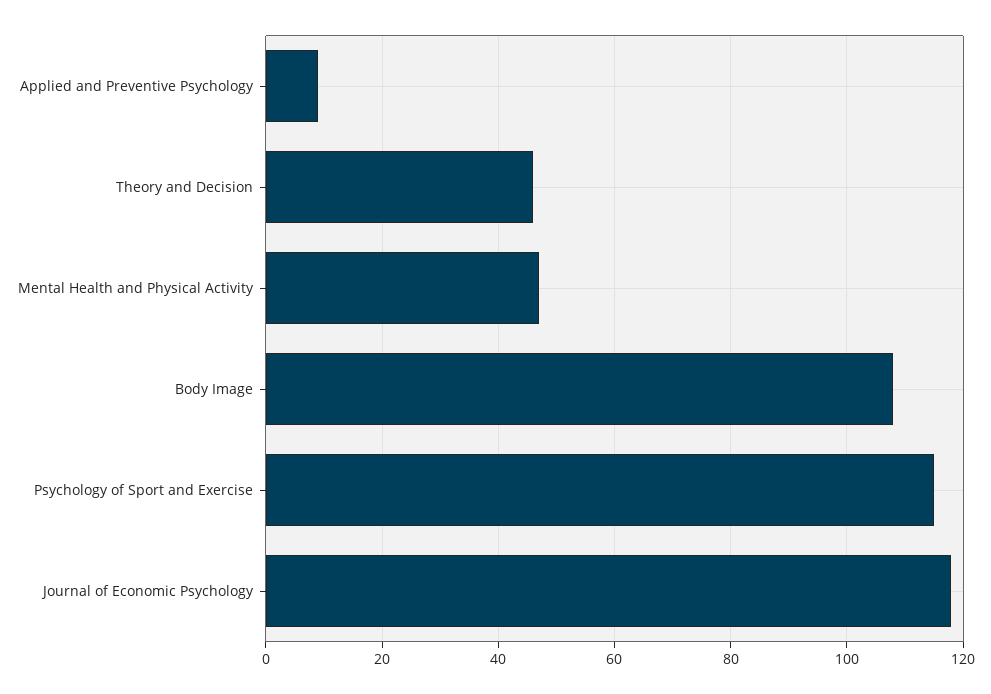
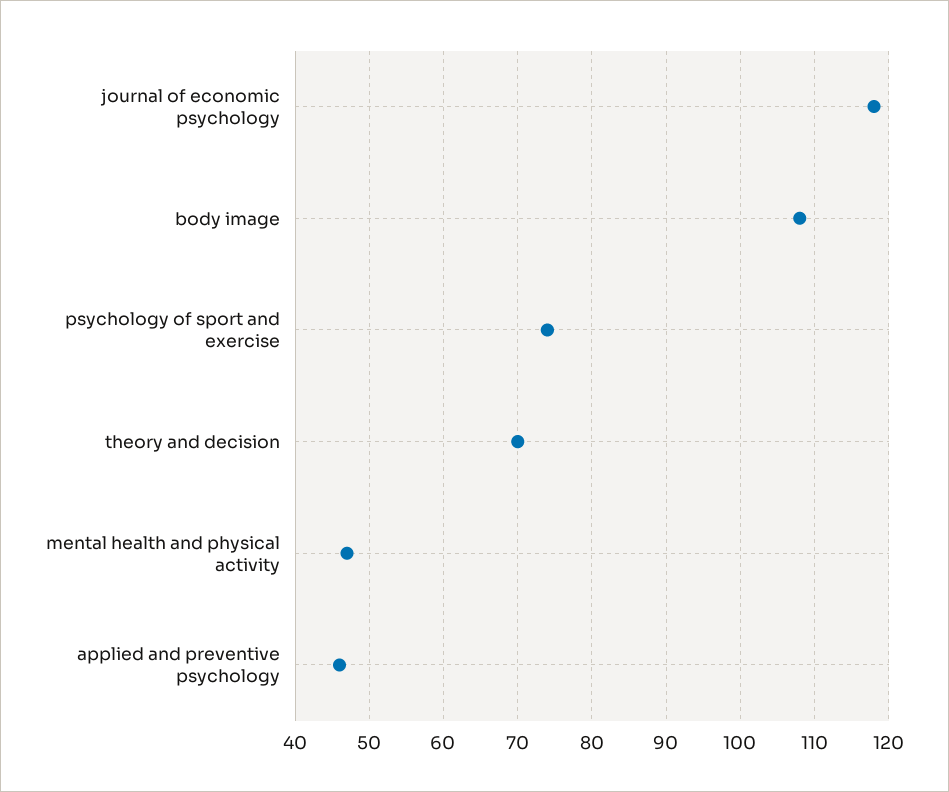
  {
-   "Applied and Preventive Psychology": 10,
+   "Applied and Preventive Psychology": 46,
-   "Theory and Decision": 45,
+   "Theory and Decision": 70,
    "Mental Health and Physical Activity": 47,
    "Body Image": 108,
-   "Psychology of Sport and Exercise": 115,
+   "Psychology of Sport and Exercise": 74,
    "Journal of Economic Psychology": 118
  }

